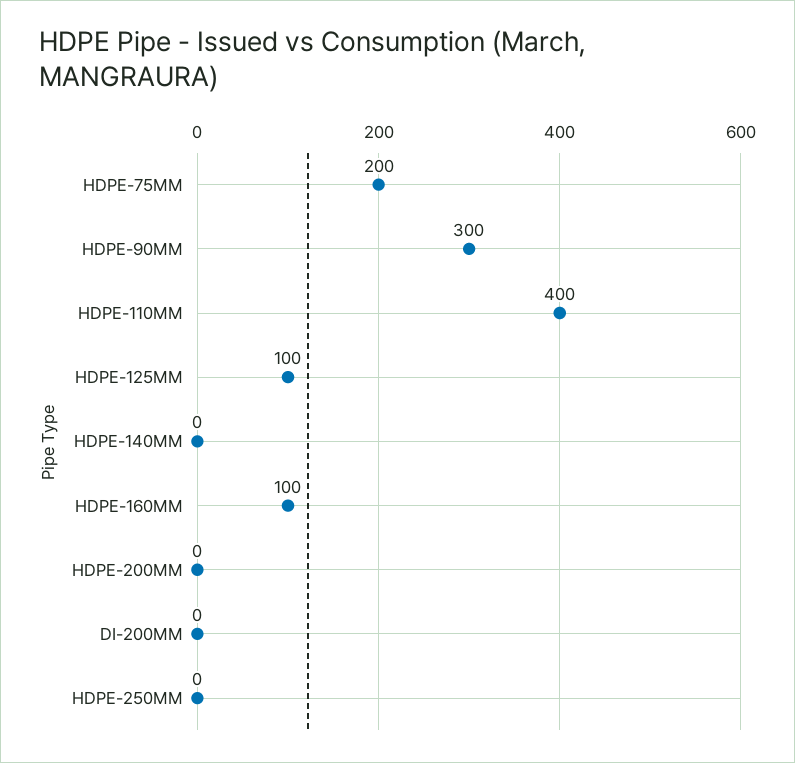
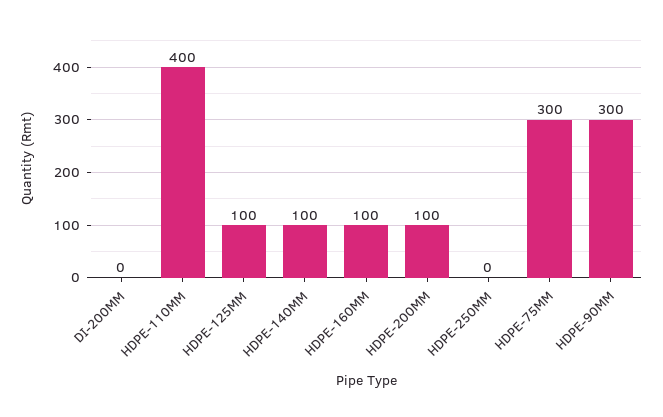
  {
-   "HDPE-75MM": 200,
+   "HDPE-75MM": 300,
    "HDPE-90MM": 300,
    "HDPE-110MM": 400,
    "HDPE-125MM": 100,
-   "HDPE-140MM": 0,
+   "HDPE-140MM": 100,
    "HDPE-160MM": 100,
-   "HDPE-200MM": 0,
+   "HDPE-200MM": 100,
    "DI-200MM": 0,
    "HDPE-250MM": 0
  }

